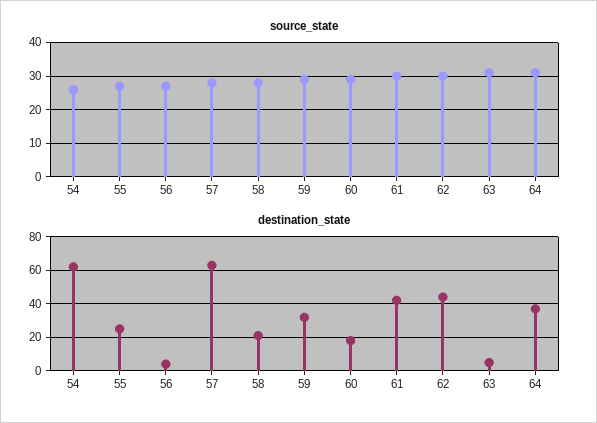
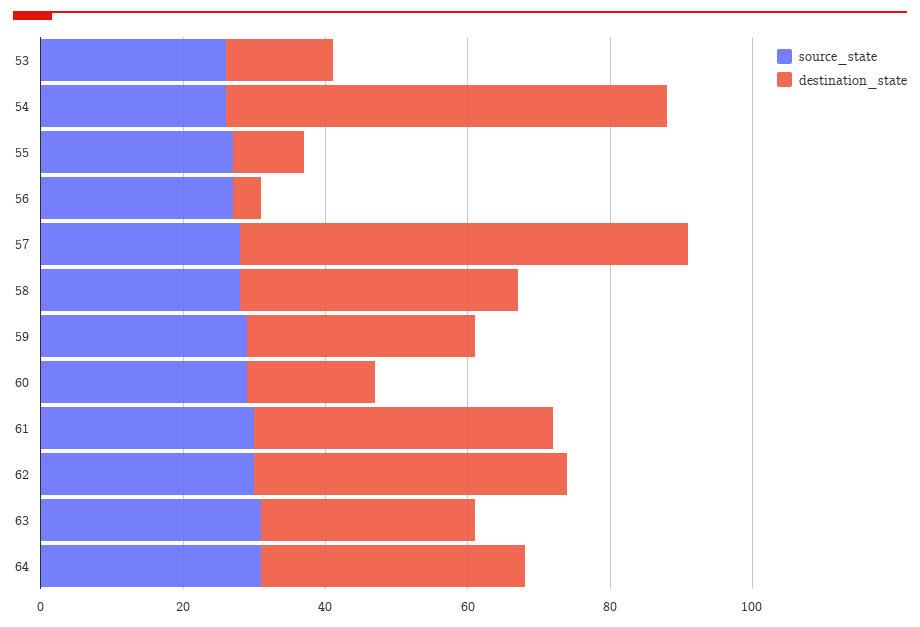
  {
    "source_state": {
      "54": 25,
      "55": 25,
      "56": 25,
      "57": 30,
      "58": 30,
      "59": 30,
      "60": 30,
      "61": 30,
      "62": 30,
      "63": 30,
-     "64": 30
+     "64": 30,
+     "53": 25
    },
    "destination_state": {
      "54": 60,
-     "55": 25,
+     "55": 10,
      "56": 5,
      "57": 65,
-     "58": 20,
+     "58": 40,
      "59": 30,
      "60": 20,
      "61": 40,
      "62": 45,
-     "63": 5,
+     "63": 30,
-     "64": 35
+     "64": 35,
+     "53": 15
    }
  }

